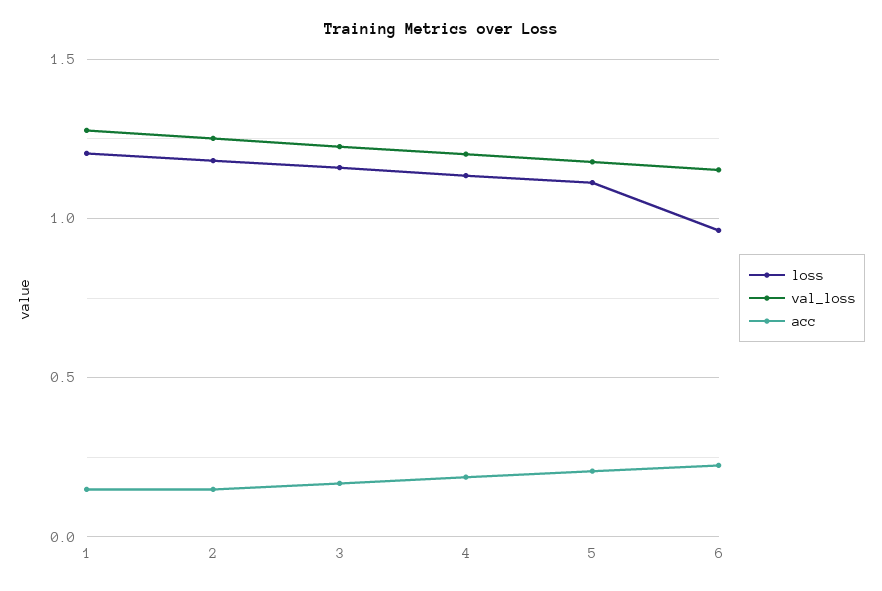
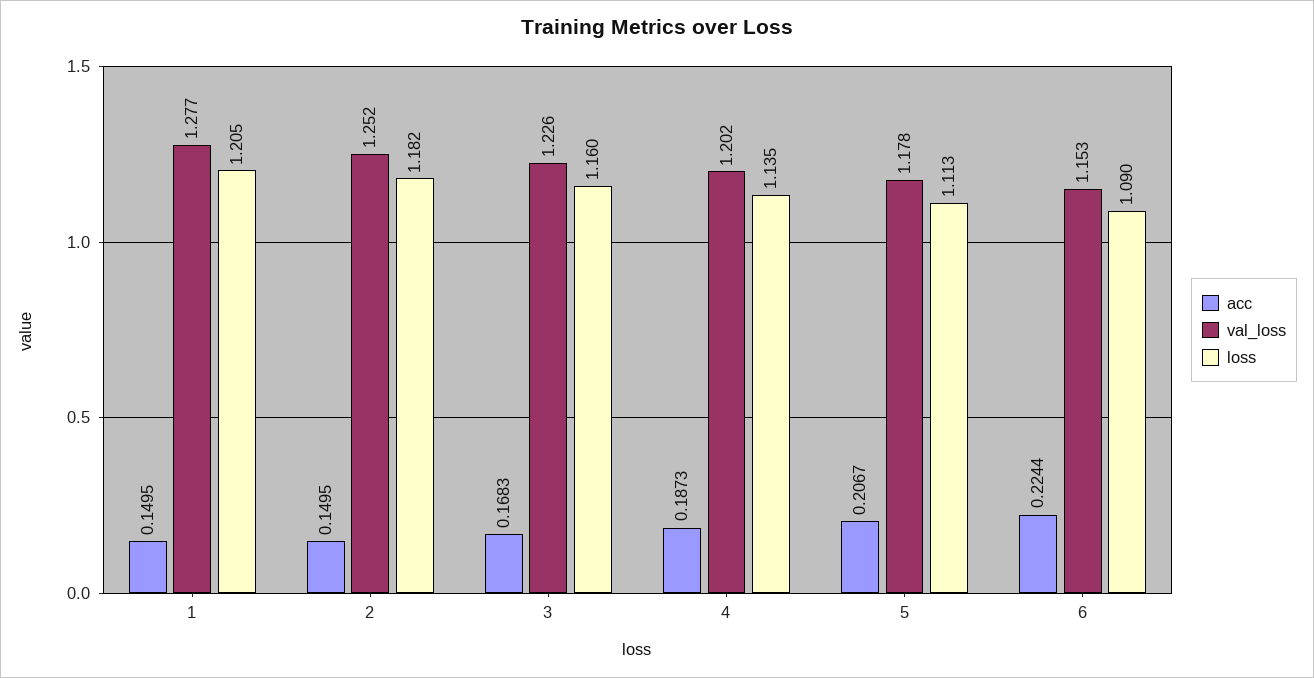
  {
    "loss": {
      "1": 1.205,
      "2": 1.182,
      "3": 1.16,
      "4": 1.135,
      "5": 1.113,
-     "6": 0.95
+     "6": 1.09
    },
    "val_loss": {
      "1": 1.277,
      "2": 1.252,
      "3": 1.226,
      "4": 1.202,
      "5": 1.178,
      "6": 1.153
    },
    "acc": {
      "1": 0.1495,
      "2": 0.1495,
      "3": 0.1683,
      "4": 0.1873,
      "5": 0.2067,
      "6": 0.2244
    }
  }

